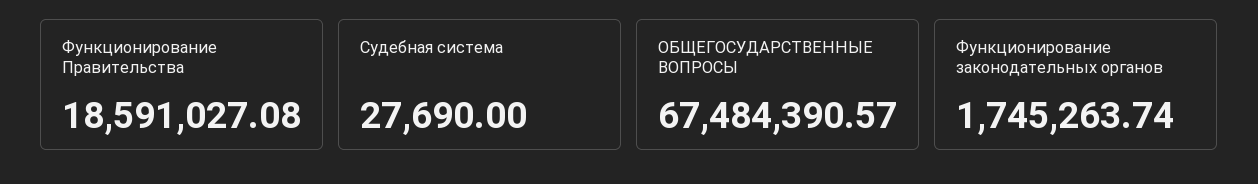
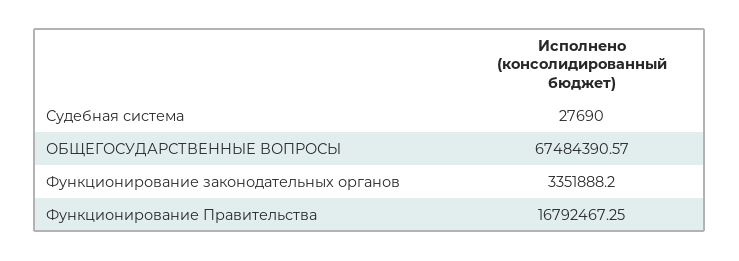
  {
-   "Функционирование Правительства": 18591027.08,
+   "Функционирование Правительства": 16792467.25,
    "Судебная система": 27690,
    "ОБЩЕГОСУДАРСТВЕННЫЕ ВОПРОСЫ": 67484390.57,
-   "Функционирование законодательных органов": 1745263.74
+   "Функционирование законодательных органов": 3351888.2
  }

